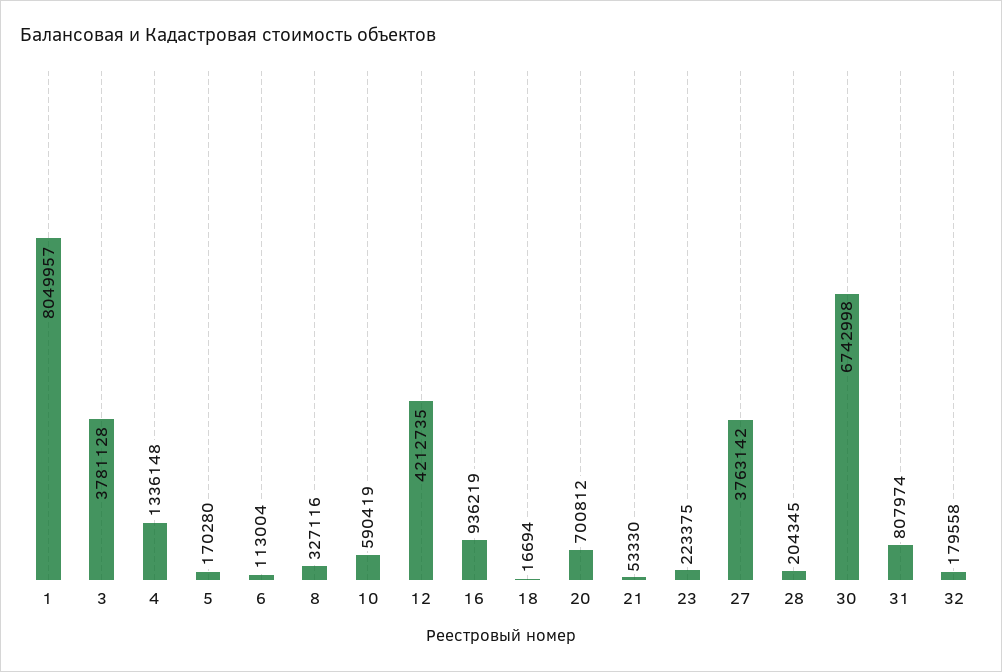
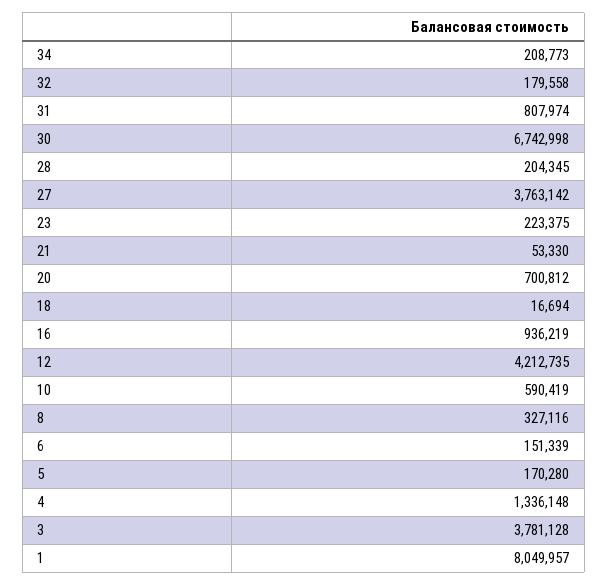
  {
    "1": 8049957,
    "3": 3781128,
    "4": 1336148,
    "5": 170280,
-   "6": 113004,
+   "6": 151339,
    "8": 327116,
    "10": 590419,
    "12": 4212735,
    "16": 936219,
    "18": 16694,
    "20": 700812,
    "21": 53330,
    "23": 223375,
    "27": 3763142,
    "28": 204345,
    "30": 6742998,
    "31": 807974,
-   "32": 179558
+   "32": 179558,
+   "34": 208773
  }

